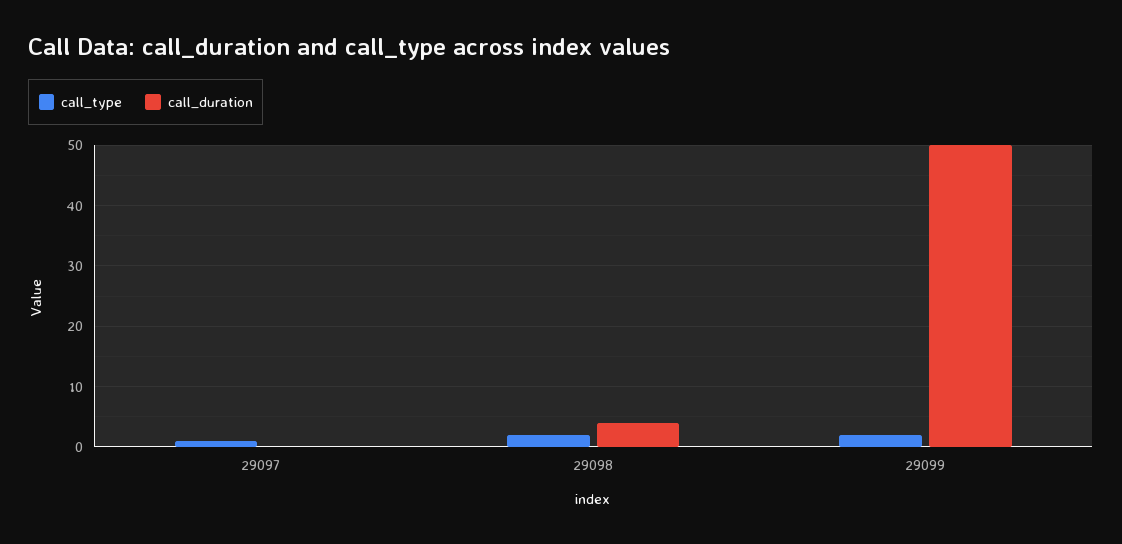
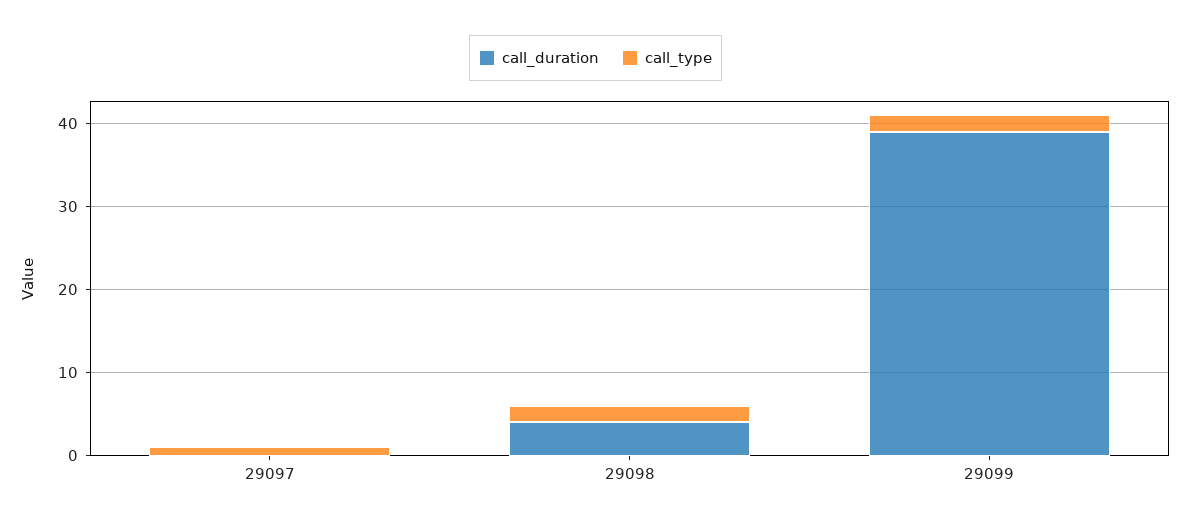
  {
    "call_type": {
      "29097": 1,
      "29098": 2,
      "29099": 2
    },
    "call_duration": {
      "29097": 0,
      "29098": 4,
-     "29099": 50
+     "29099": 39
    }
  }

